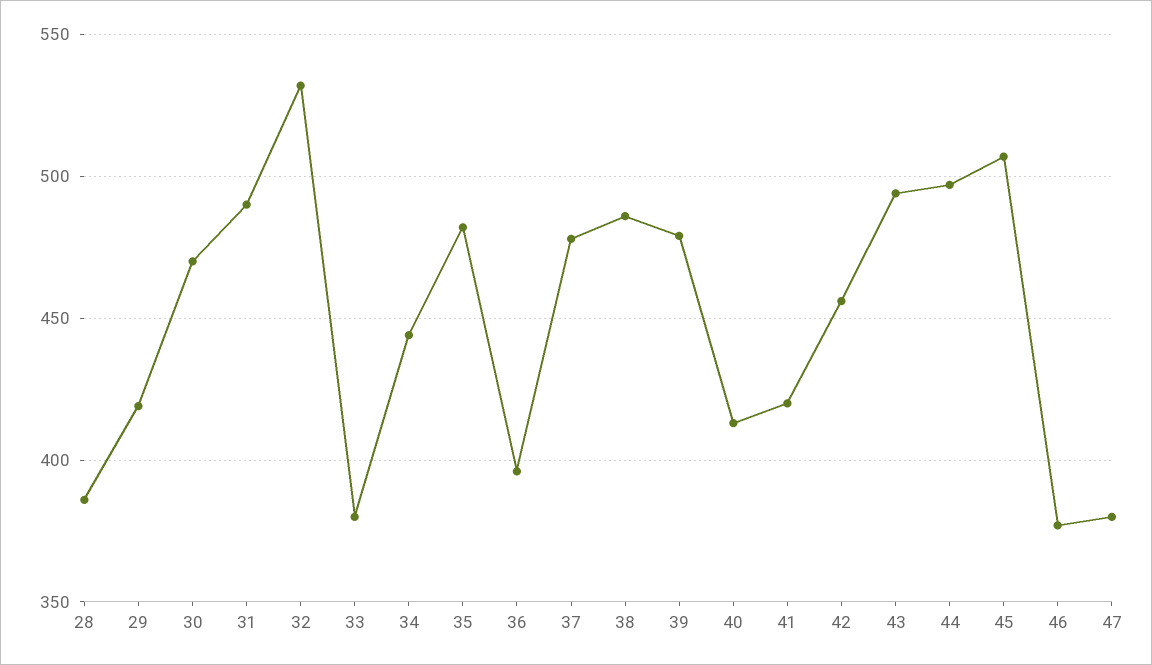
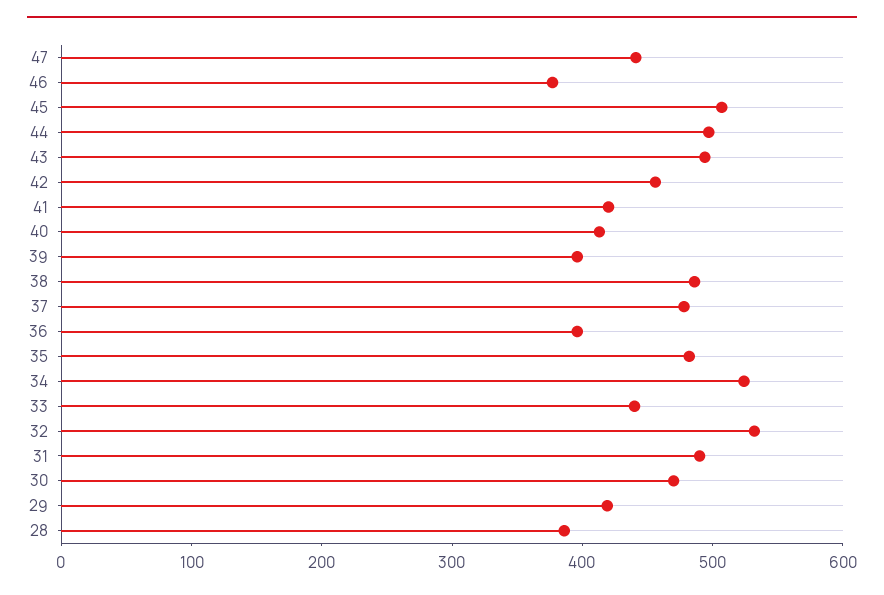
  {
    "28": 385,
    "29": 420,
    "30": 470,
    "31": 490,
    "32": 530,
-   "33": 380,
+   "33": 440,
-   "34": 445,
+   "34": 520,
    "35": 480,
    "36": 395,
    "37": 480,
    "38": 485,
-   "39": 480,
+   "39": 400,
    "40": 415,
    "41": 420,
    "42": 455,
    "43": 495,
    "44": 495,
    "45": 505,
    "46": 375,
-   "47": 380
+   "47": 440
  }

